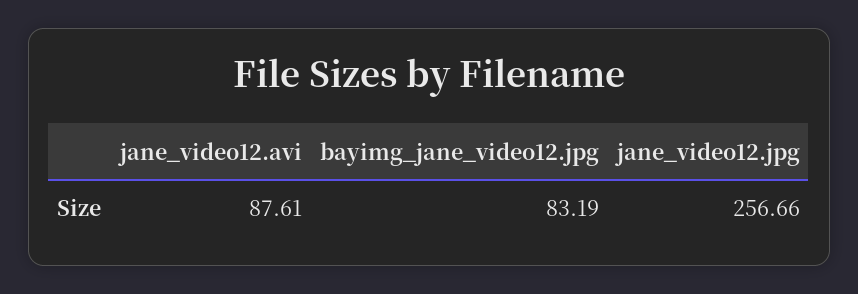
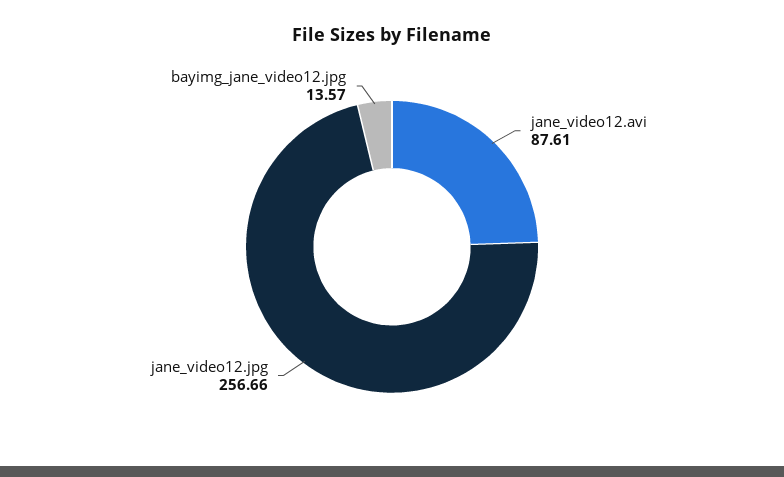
  {
    "jane_video12.avi": 87.61,
-   "bayimg_jane_video12.jpg": 83.19,
+   "bayimg_jane_video12.jpg": 13.57,
    "jane_video12.jpg": 256.66
  }

